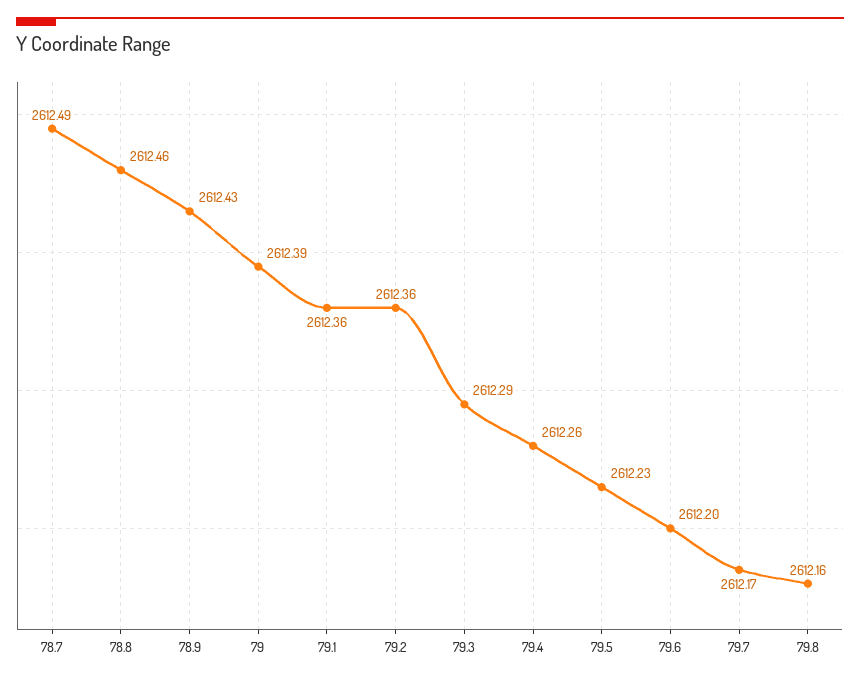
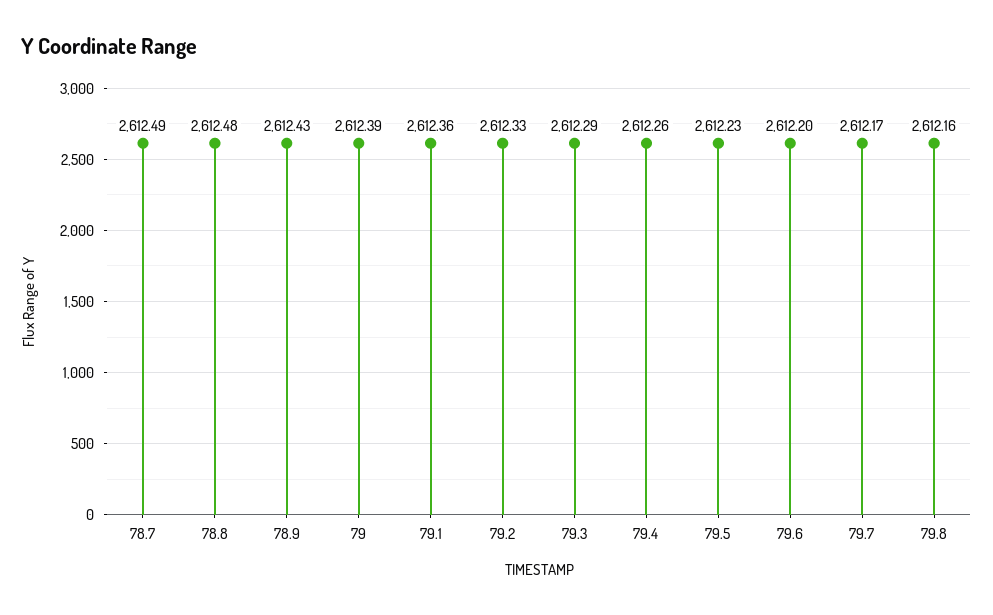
  {
    "78.7": 2612.49,
-   "78.8": 2612.46,
+   "78.8": 2612.48,
    "78.9": 2612.43,
    "79": 2612.39,
    "79.1": 2612.36,
-   "79.2": 2612.36,
+   "79.2": 2612.33,
    "79.3": 2612.29,
    "79.4": 2612.26,
    "79.5": 2612.23,
    "79.6": 2612.2,
    "79.7": 2612.17,
    "79.8": 2612.16
  }

